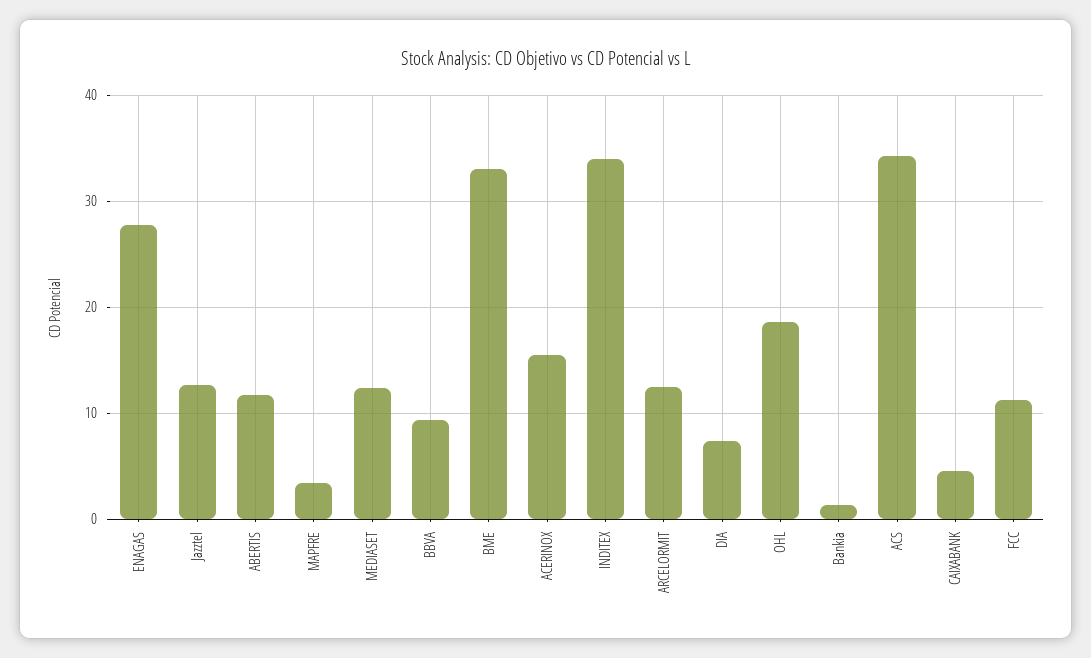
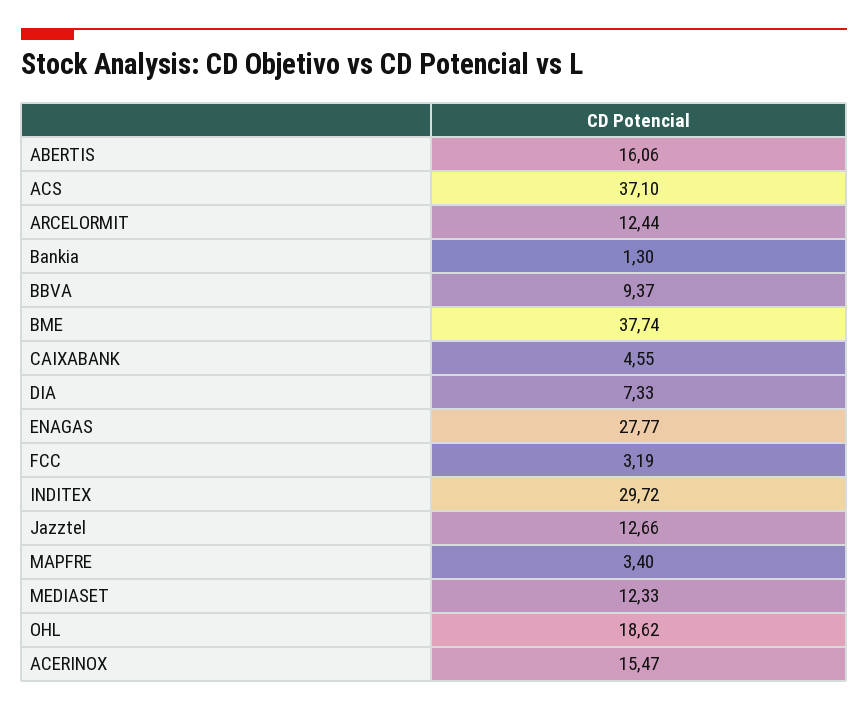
  {
    "ENAGAS": 27.77,
    "Jazztel": 12.66,
-   "ABERTIS": 12,
+   "ABERTIS": 16.06,
    "MAPFRE": 3.4,
    "MEDIASET": 12.33,
    "BBVA": 9.37,
-   "BME": 33,
+   "BME": 37.74,
    "ACERINOX": 15.47,
-   "INDITEX": 34,
+   "INDITEX": 29.72,
    "ARCELORMIT": 12.44,
    "DIA": 7.33,
    "OHL": 18.62,
    "Bankia": 1.3,
-   "ACS": 34,
+   "ACS": 37.1,
    "CAIXABANK": 4.55,
-   "FCC": 11
+   "FCC": 3.19
  }

